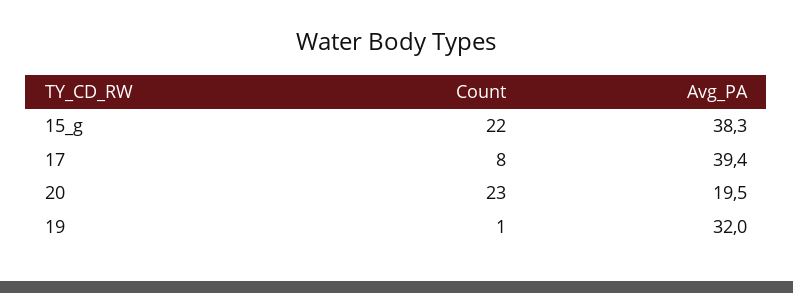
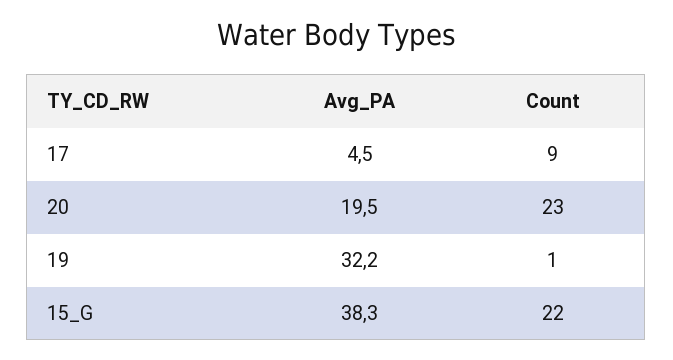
  {
    "Count": {
      "15_g": 22,
-     "17": 8,
+     "17": 9,
      "20": 23,
      "19": 1
    },
    "Avg_PA": {
      "15_g": 38.3,
-     "17": 39.4,
+     "17": 4.5,
      "20": 19.5,
-     "19": 32
+     "19": 32.2
    }
  }

